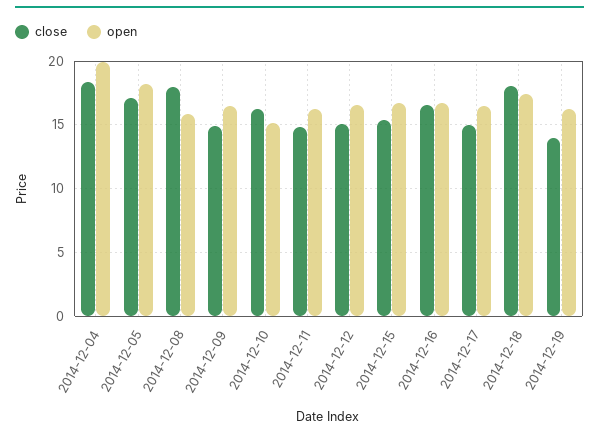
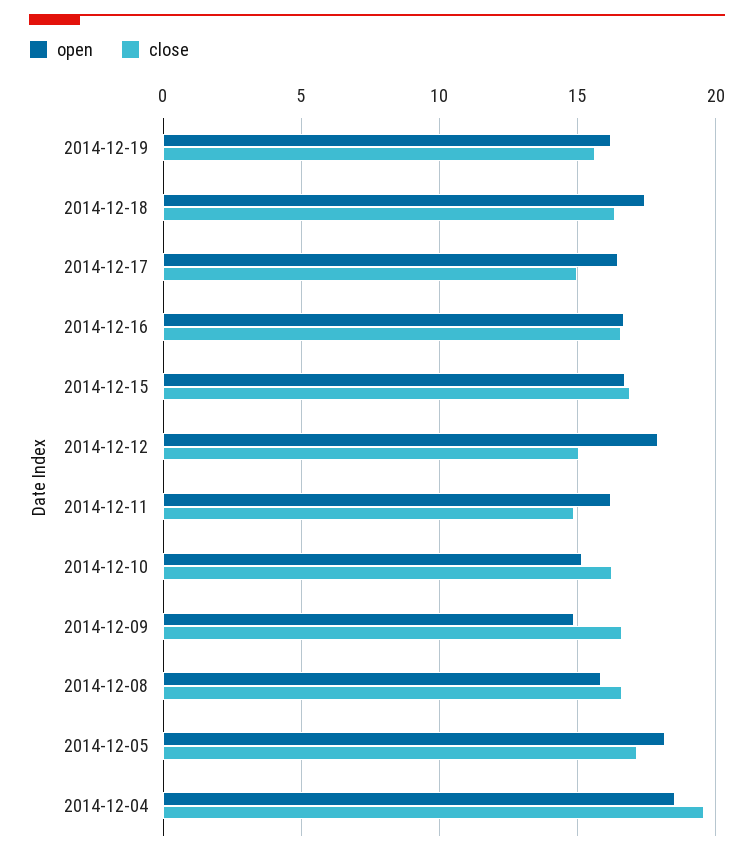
  {
    "close": {
-     "2014-12-04": 18.5,
+     "2014-12-04": 19.5,
      "2014-12-05": 17,
-     "2014-12-08": 18,
+     "2014-12-08": 16.5,
-     "2014-12-09": 15,
+     "2014-12-09": 16.5,
      "2014-12-10": 16.5,
      "2014-12-11": 15,
      "2014-12-12": 15,
-     "2014-12-15": 15.5,
+     "2014-12-15": 17,
      "2014-12-16": 16.5,
      "2014-12-17": 15,
-     "2014-12-18": 18,
+     "2014-12-18": 16.5,
-     "2014-12-19": 14
+     "2014-12-19": 15.5
    },
    "open": {
-     "2014-12-04": 20,
+     "2014-12-04": 18.5,
      "2014-12-05": 18,
      "2014-12-08": 16,
-     "2014-12-09": 16.5,
+     "2014-12-09": 15,
      "2014-12-10": 15,
      "2014-12-11": 16,
-     "2014-12-12": 16.5,
+     "2014-12-12": 18,
      "2014-12-15": 16.5,
      "2014-12-16": 16.5,
      "2014-12-17": 16.5,
      "2014-12-18": 17.5,
      "2014-12-19": 16
    }
  }

